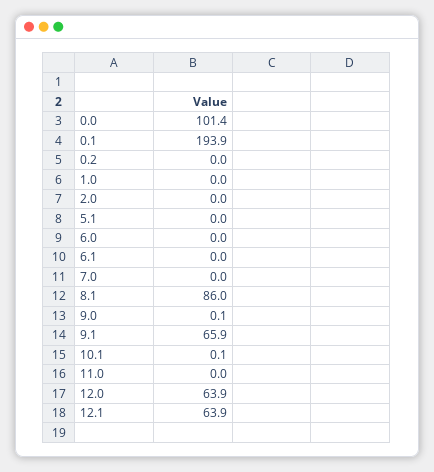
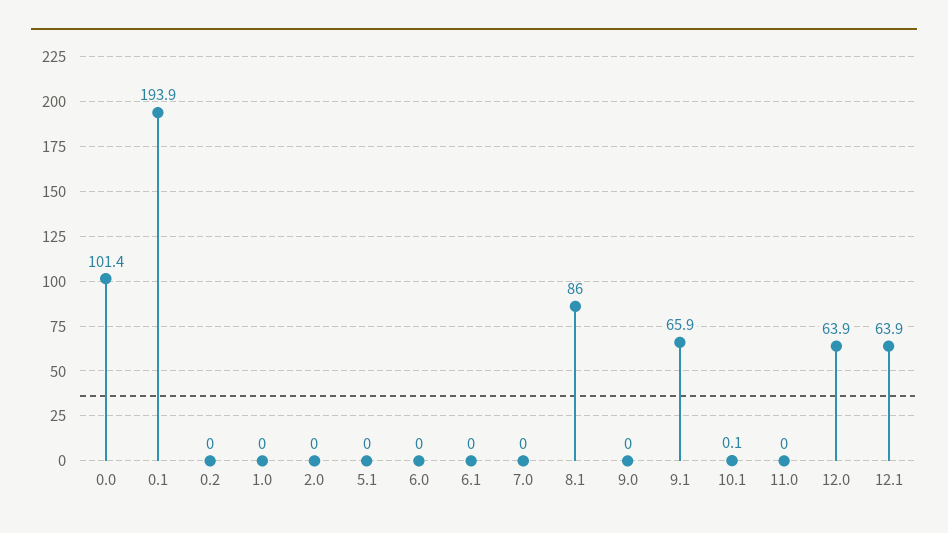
  {
    "0.0": 101.4,
    "0.1": 193.9,
    "0.2": 0,
    "1.0": 0,
    "2.0": 0,
    "5.1": 0,
    "6.0": 0,
    "6.1": 0,
    "7.0": 0,
    "8.1": 86,
-   "9.0": 0.1,
+   "9.0": 0,
    "9.1": 65.9,
    "10.1": 0.1,
    "11.0": 0,
    "12.0": 63.9,
    "12.1": 63.9
  }

